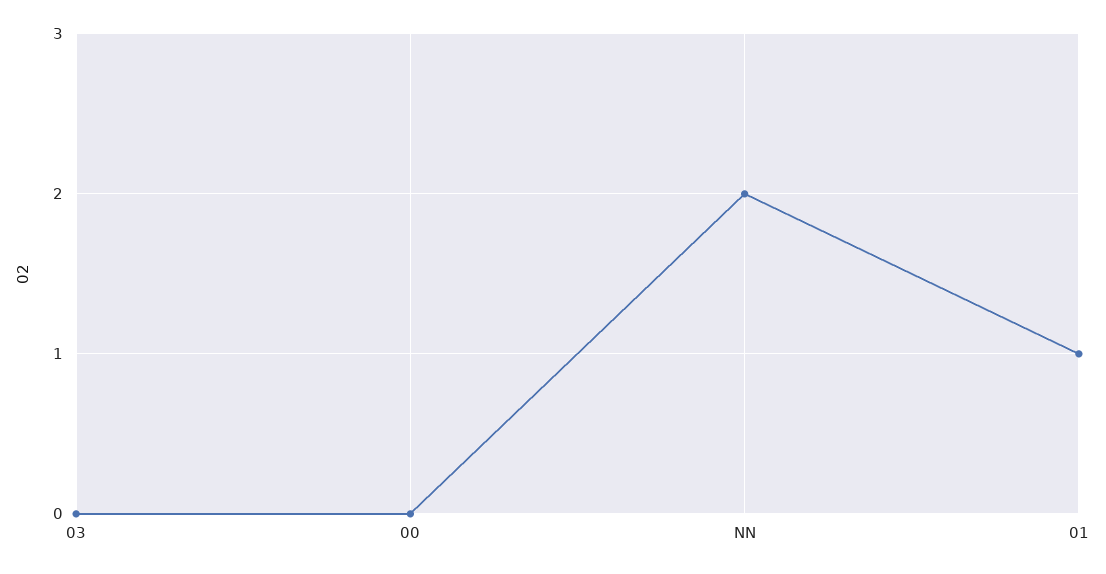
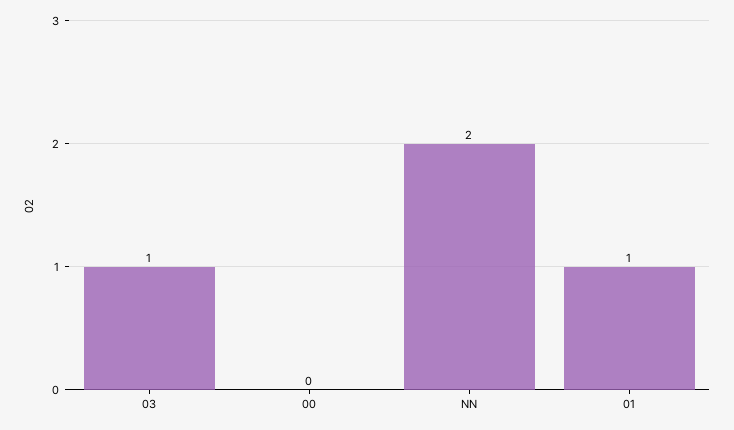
  {
-   "03": 0,
+   "03": 1,
    "00": 0,
    "NN": 2,
    "01": 1
  }

